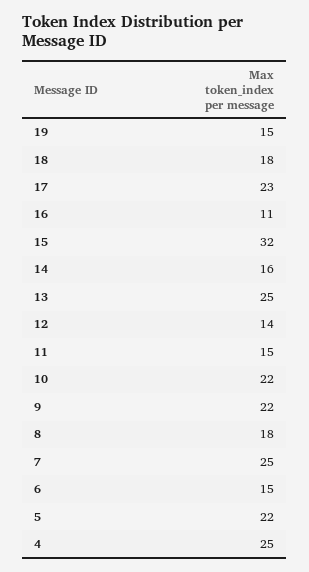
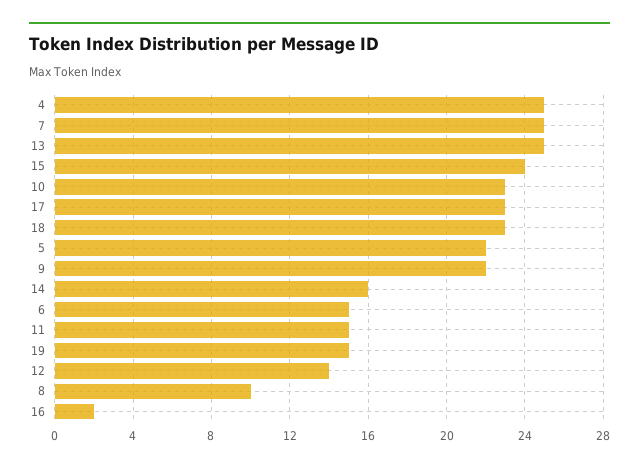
  {
    "19": 15,
-   "18": 18,
+   "18": 23,
    "17": 23,
-   "16": 11,
+   "16": 2,
-   "15": 32,
+   "15": 24,
    "14": 16,
    "13": 25,
    "12": 14,
    "11": 15,
-   "10": 22,
+   "10": 23,
    "9": 22,
-   "8": 18,
+   "8": 10,
    "7": 25,
    "6": 15,
    "5": 22,
    "4": 25
  }

